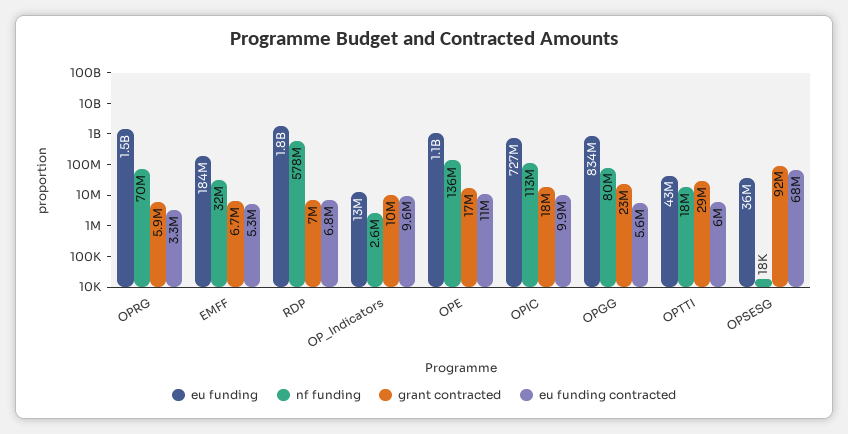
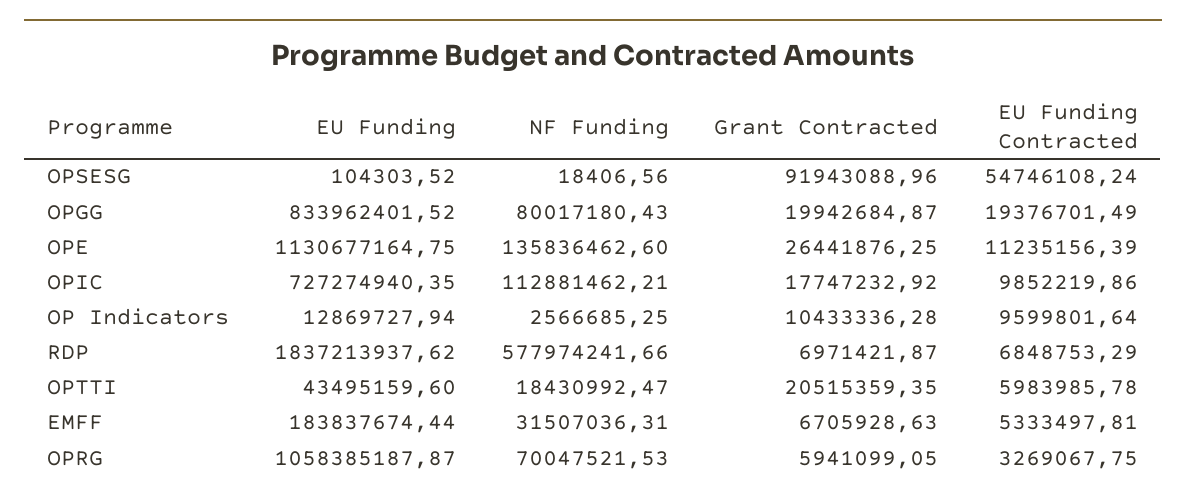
  {
    "eu funding": {
-     "OPRG": 1500000000,
+     "OPRG": 1058385187.87,
      "EMFF": 183837674.44,
      "RDP": 1837213937.62,
      "OP_Indicators": 12869727.94,
      "OPE": 1130677164.75,
      "OPIC": 727274940.35,
      "OPGG": 833962401.52,
      "OPTTI": 43495159.6,
-     "OPSESG": 36000000
+     "OPSESG": 104303.52
    },
    "nf funding": {
      "OPRG": 70047521.53,
      "EMFF": 31507036.31,
      "RDP": 577974241.66,
      "OP_Indicators": 2566685.25,
      "OPE": 135836462.6,
      "OPIC": 112881462.21,
      "OPGG": 80017180.43,
      "OPTTI": 18430992.47,
      "OPSESG": 18406.56
    },
    "grant contracted": {
      "OPRG": 5941099.05,
      "EMFF": 6705928.63,
      "RDP": 6971421.87,
      "OP_Indicators": 10433336.28,
-     "OPE": 17000000,
+     "OPE": 26441876.25,
      "OPIC": 17747232.92,
-     "OPGG": 23000000,
+     "OPGG": 19942684.87,
-     "OPTTI": 29000000,
+     "OPTTI": 20515359.35,
      "OPSESG": 91943088.96
    },
    "eu funding contracted": {
      "OPRG": 3269067.75,
      "EMFF": 5333497.81,
      "RDP": 6848753.29,
      "OP_Indicators": 9599801.64,
      "OPE": 11235156.39,
      "OPIC": 9852219.86,
-     "OPGG": 5600000,
+     "OPGG": 19376701.49,
      "OPTTI": 5983985.78,
-     "OPSESG": 68000000
+     "OPSESG": 54746108.24
    }
  }

